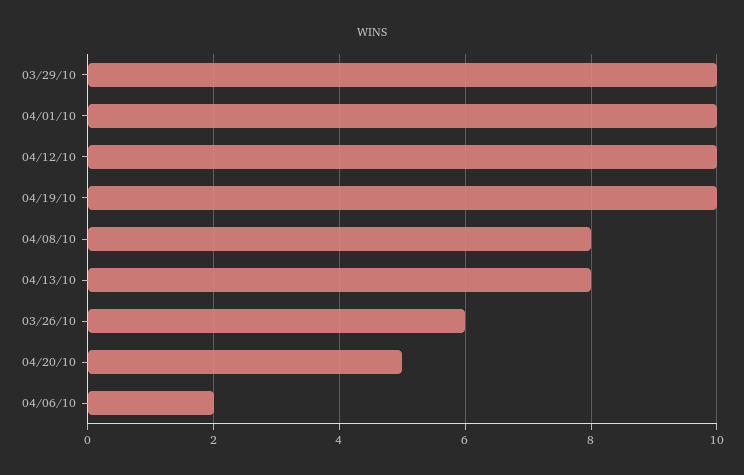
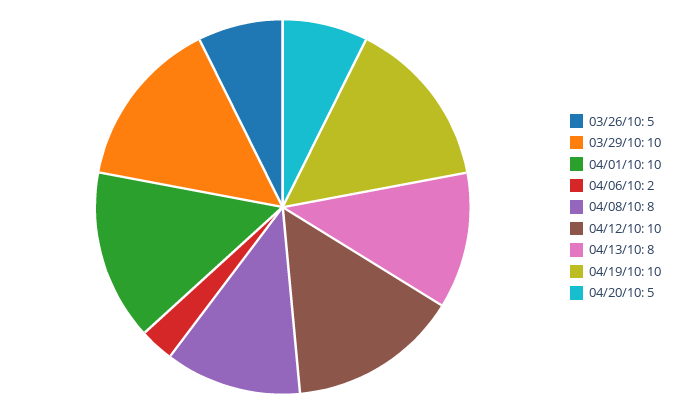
  {
    "03/29/10": 10,
    "04/01/10": 10,
    "04/12/10": 10,
    "04/19/10": 10,
    "04/08/10": 8,
    "04/13/10": 8,
-   "03/26/10": 6,
+   "03/26/10": 5,
    "04/20/10": 5,
    "04/06/10": 2
  }

